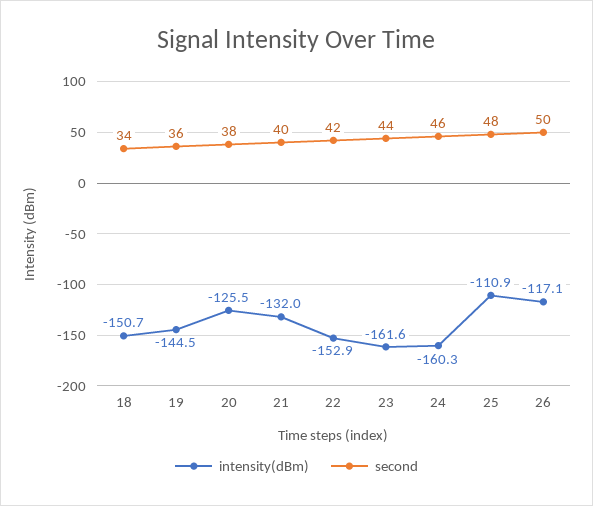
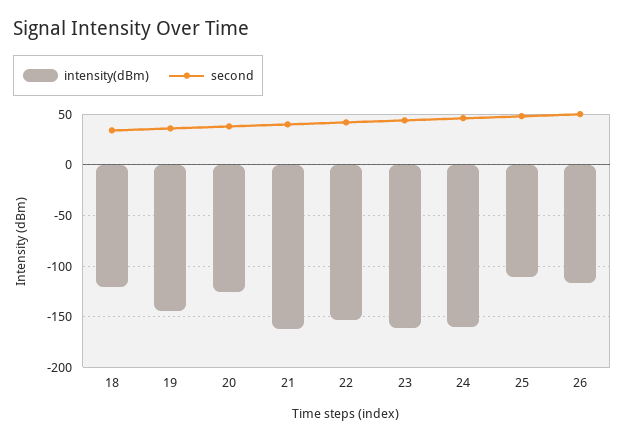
  {
    "intensity(dBm)": {
-     "18": -150.7,
+     "18": -120,
      "19": -144.5,
      "20": -125.5,
-     "21": -132,
+     "21": -160,
      "22": -152.9,
      "23": -161.6,
      "24": -160.3,
      "25": -110.9,
      "26": -117.1
    },
    "second": {
      "18": 34,
      "19": 36,
      "20": 38,
      "21": 40,
      "22": 42,
      "23": 44,
      "24": 46,
      "25": 48,
      "26": 50
    }
  }

